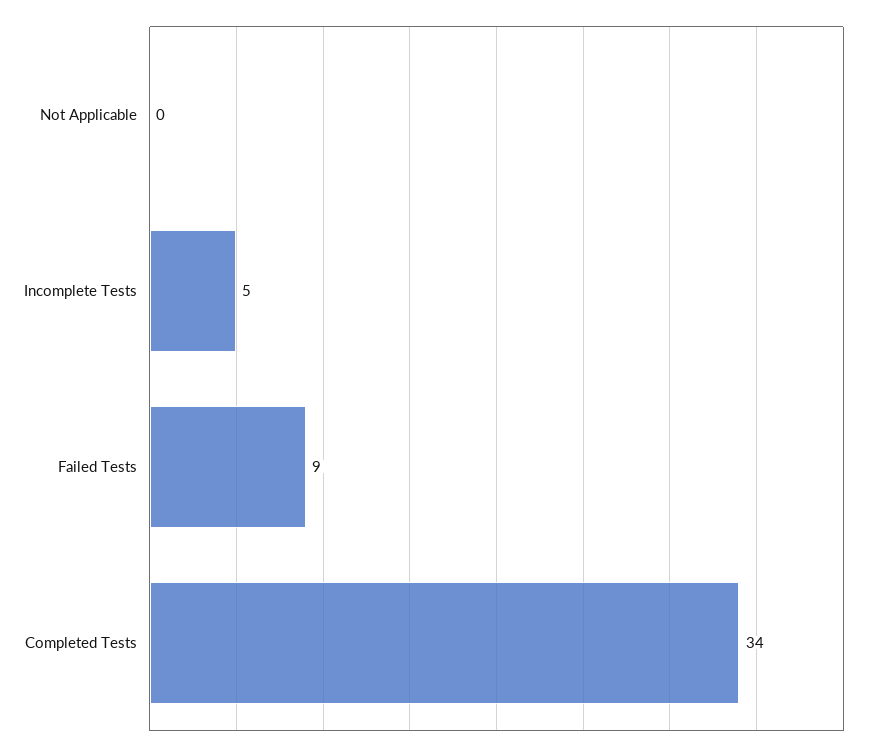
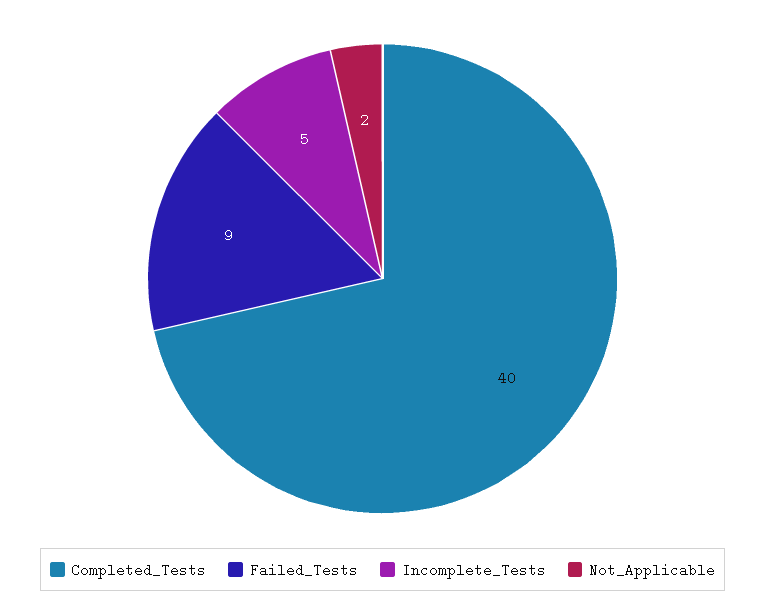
  {
-   "Not Applicable": 0,
+   "Not Applicable": 2,
    "Incomplete Tests": 5,
    "Failed Tests": 9,
-   "Completed Tests": 34
+   "Completed Tests": 40
  }

